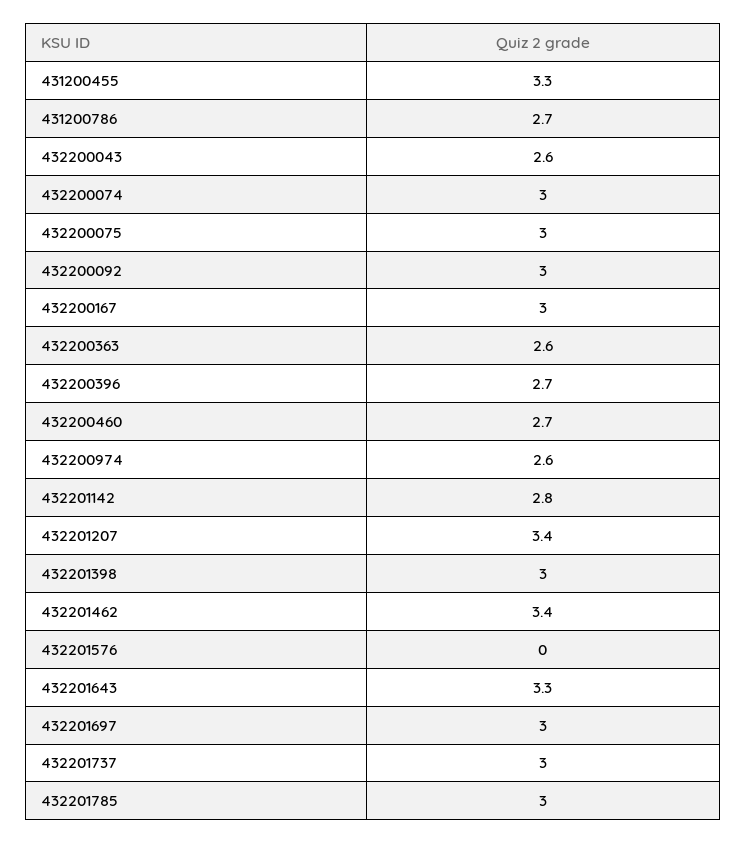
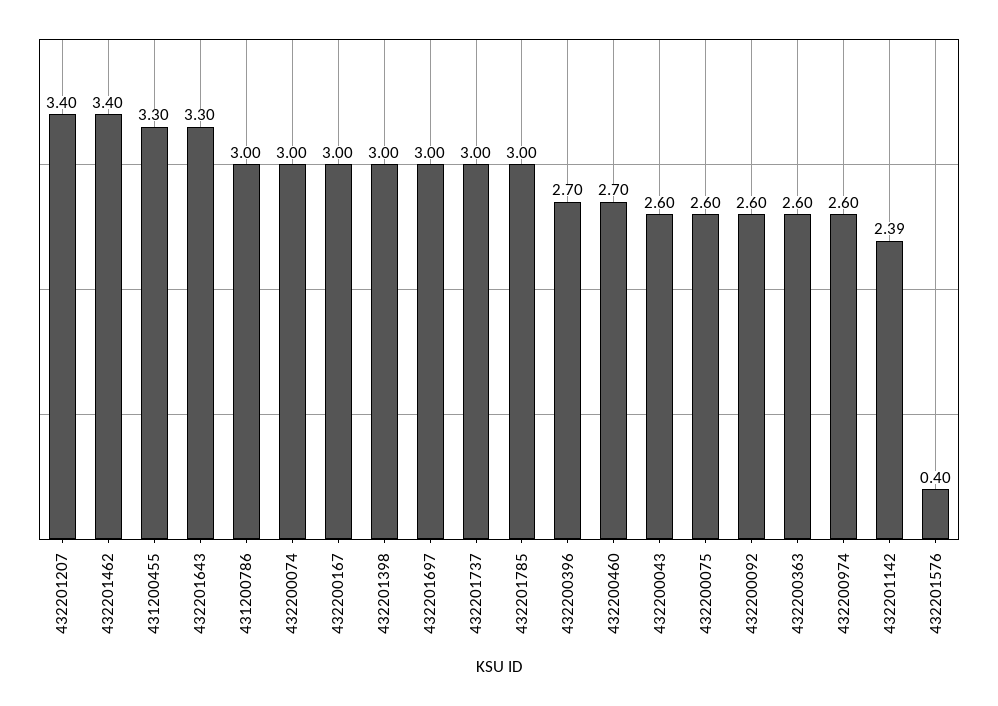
  {
    "431200455": 3.3,
-   "431200786": 2.7,
+   "431200786": 3,
    "432200043": 2.6,
    "432200074": 3,
-   "432200075": 3,
+   "432200075": 2.6,
-   "432200092": 3,
+   "432200092": 2.6,
    "432200167": 3,
    "432200363": 2.6,
    "432200396": 2.7,
    "432200460": 2.7,
    "432200974": 2.6,
-   "432201142": 2.8,
+   "432201142": 2.39,
    "432201207": 3.4,
    "432201398": 3,
    "432201462": 3.4,
-   "432201576": 0,
+   "432201576": 0.4,
    "432201643": 3.3,
    "432201697": 3,
    "432201737": 3,
    "432201785": 3
  }

